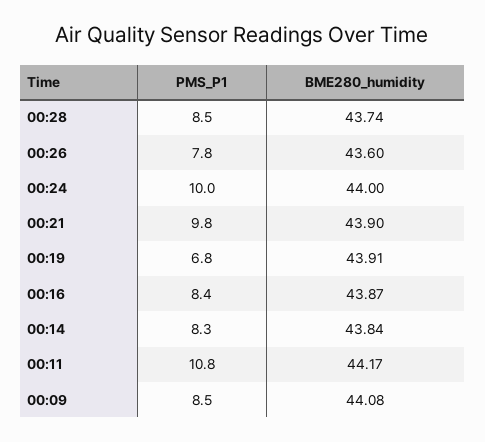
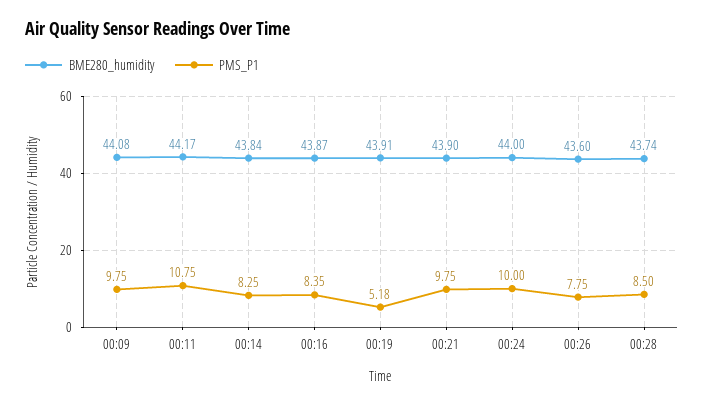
  {
    "PMS_P1": {
      "00:28": 8.5,
      "00:26": 7.75,
      "00:24": 10,
      "00:21": 9.75,
-     "00:19": 6.8,
+     "00:19": 5.18,
      "00:16": 8.35,
      "00:14": 8.25,
      "00:11": 10.75,
-     "00:09": 8.5
+     "00:09": 9.75
    },
    "BME280_humidity": {
      "00:28": 43.74,
      "00:26": 43.6,
      "00:24": 44,
      "00:21": 43.9,
      "00:19": 43.91,
      "00:16": 43.87,
      "00:14": 43.84,
      "00:11": 44.17,
      "00:09": 44.08
    }
  }

